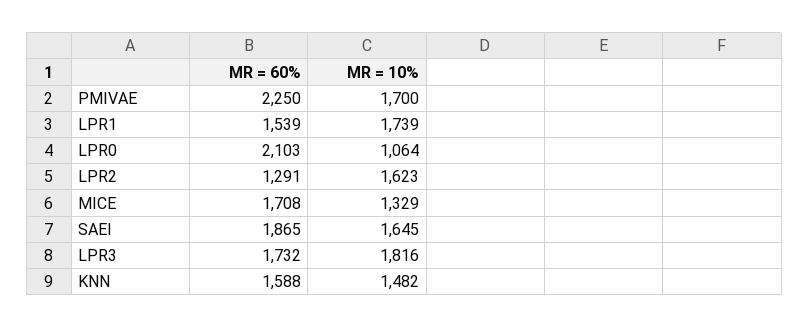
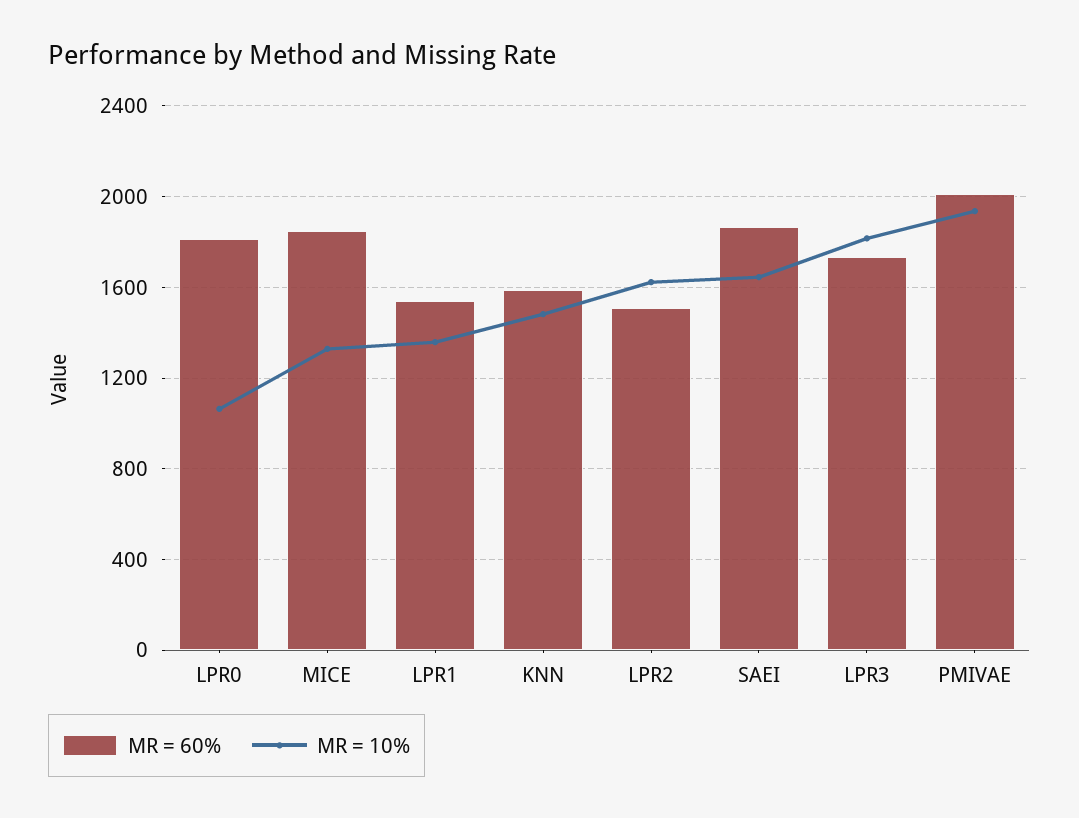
  {
    "MR = 60%": {
-     "PMIVAE": 2250,
+     "PMIVAE": 2000,
      "LPR1": 1539,
-     "LPR0": 2103,
+     "LPR0": 1800,
-     "LPR2": 1291,
+     "LPR2": 1500,
-     "MICE": 1708,
+     "MICE": 1850,
      "SAEI": 1865,
      "LPR3": 1732,
      "KNN": 1588
    },
    "MR = 10%": {
-     "PMIVAE": 1700,
+     "PMIVAE": 1950,
-     "LPR1": 1739,
+     "LPR1": 1350,
      "LPR0": 1064,
      "LPR2": 1623,
      "MICE": 1329,
      "SAEI": 1645,
      "LPR3": 1816,
      "KNN": 1482
    }
  }

